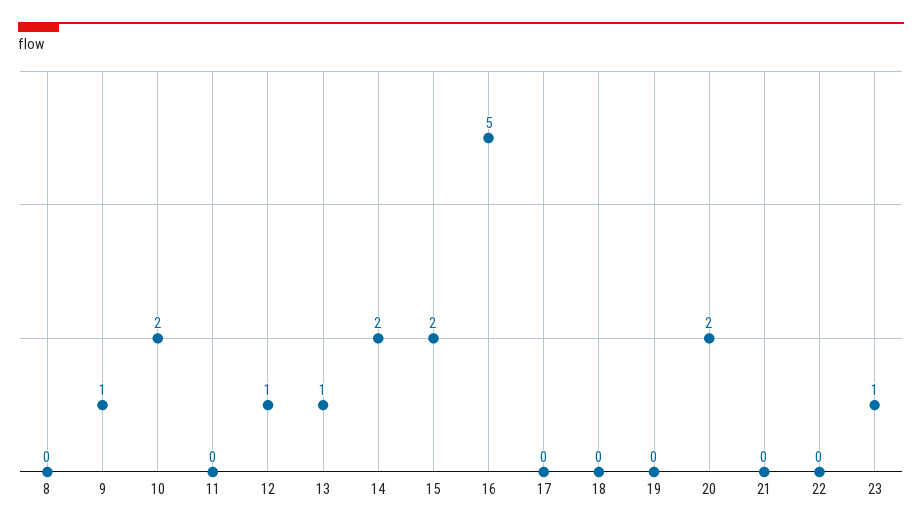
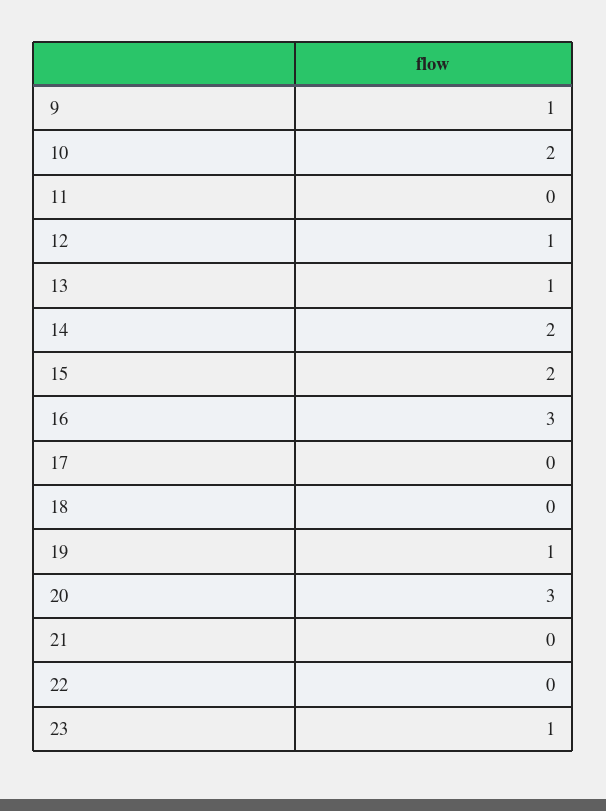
  {
-   "8": 0,
    "9": 1,
    "10": 2,
    "11": 0,
    "12": 1,
    "13": 1,
    "14": 2,
    "15": 2,
-   "16": 5,
+   "16": 3,
    "17": 0,
    "18": 0,
-   "19": 0,
+   "19": 1,
-   "20": 2,
+   "20": 3,
    "21": 0,
    "22": 0,
    "23": 1
  }

